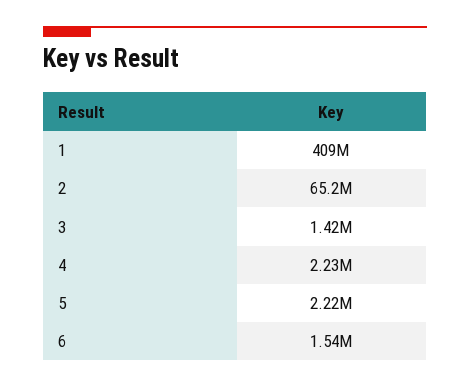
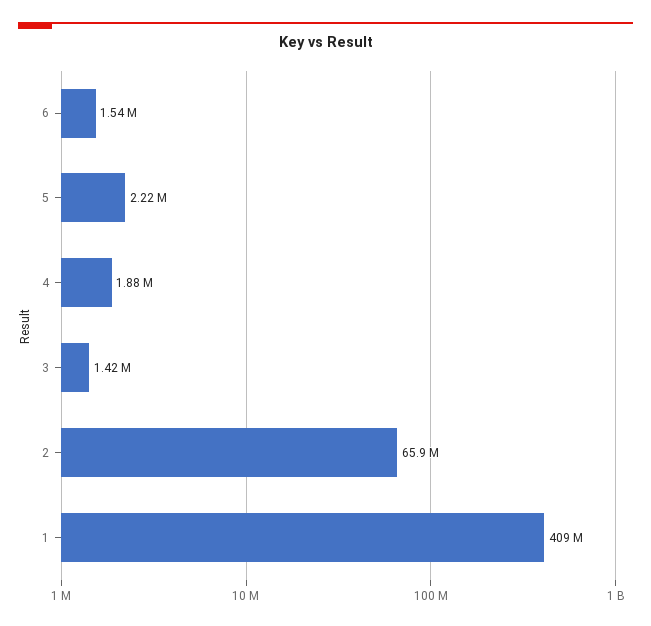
  {
    "1": 409000000,
-   "2": 65200000,
+   "2": 65900000,
    "3": 1420000,
-   "4": 2230000,
+   "4": 1880000,
    "5": 2220000,
    "6": 1540000
  }

